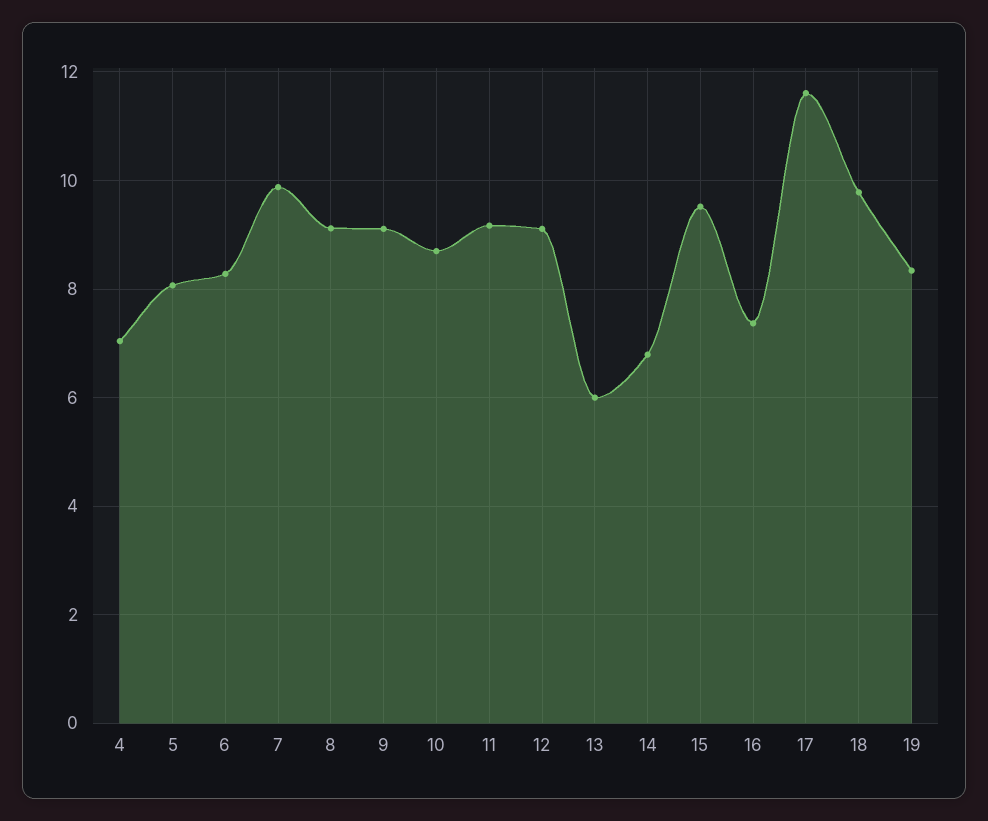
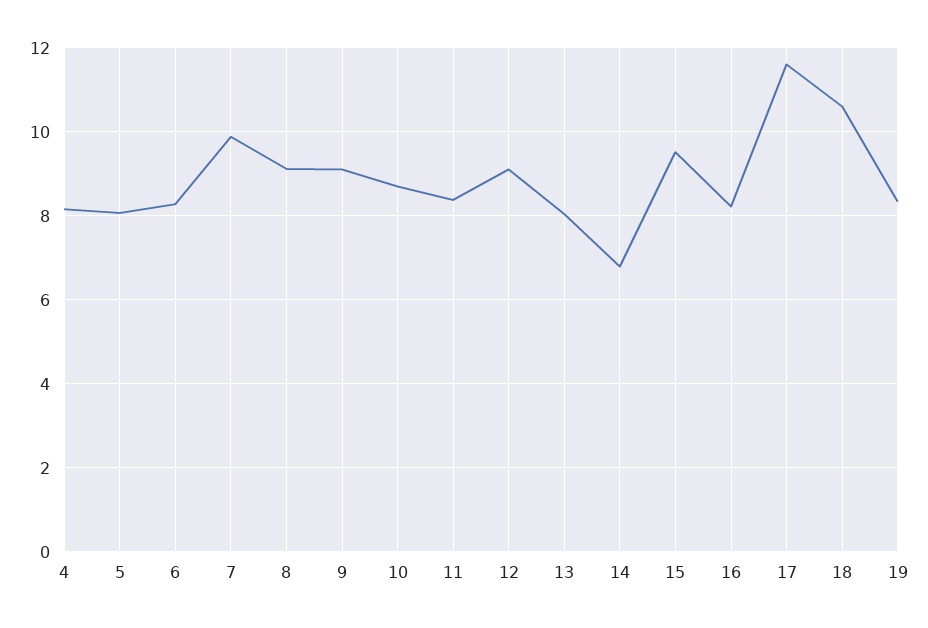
  {
-   "4": 7,
+   "4": 8.2,
    "5": 8,
    "6": 8.2,
    "7": 9.8,
    "8": 9.2,
    "9": 9.2,
    "10": 8.8,
-   "11": 9.2,
+   "11": 8.4,
    "12": 9.2,
-   "13": 6,
+   "13": 8,
    "14": 6.8,
    "15": 9.6,
-   "16": 7.4,
+   "16": 8.2,
    "17": 11.6,
-   "18": 9.8,
+   "18": 10.6,
    "19": 8.4
  }

